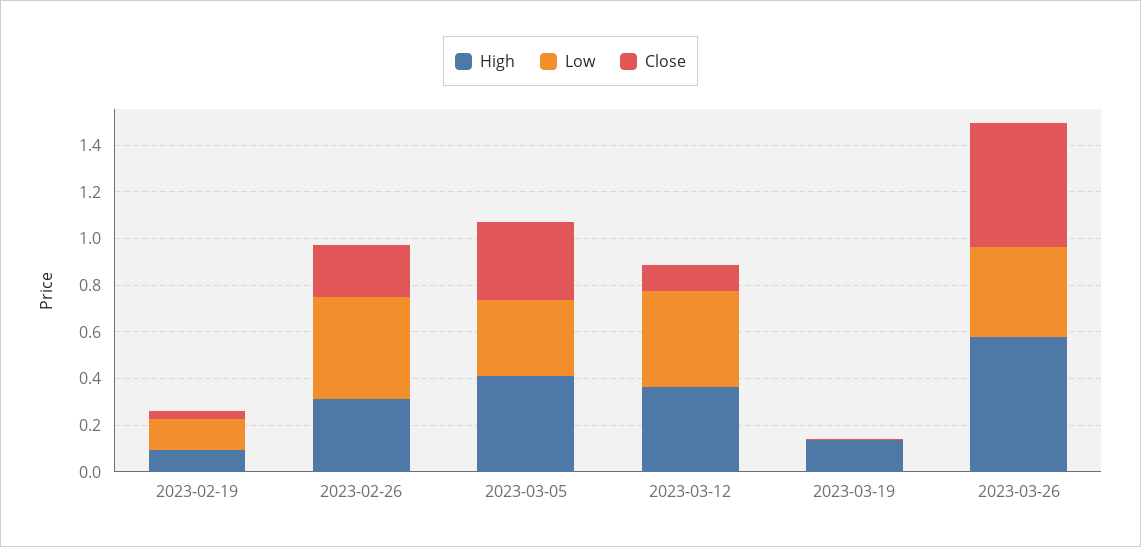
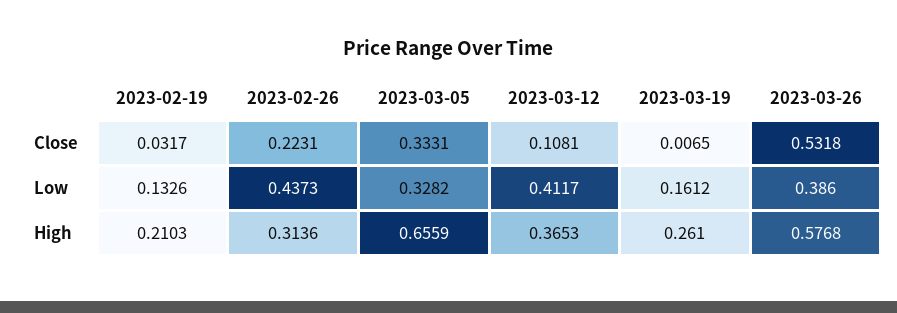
  {
    "High": {
-     "2023-02-19": 0.1,
+     "2023-02-19": 0.2103,
      "2023-02-26": 0.3136,
-     "2023-03-05": 0.4,
+     "2023-03-05": 0.6559,
      "2023-03-12": 0.3653,
-     "2023-03-19": 0.15,
+     "2023-03-19": 0.261,
      "2023-03-26": 0.5768
    },
    "Low": {
      "2023-02-19": 0.1326,
      "2023-02-26": 0.4373,
      "2023-03-05": 0.3282,
      "2023-03-12": 0.4117,
-     "2023-03-19": 0,
+     "2023-03-19": 0.1612,
      "2023-03-26": 0.386
    },
    "Close": {
      "2023-02-19": 0.0317,
      "2023-02-26": 0.2231,
      "2023-03-05": 0.3331,
      "2023-03-12": 0.1081,
      "2023-03-19": 0.0065,
      "2023-03-26": 0.5318
    }
  }

